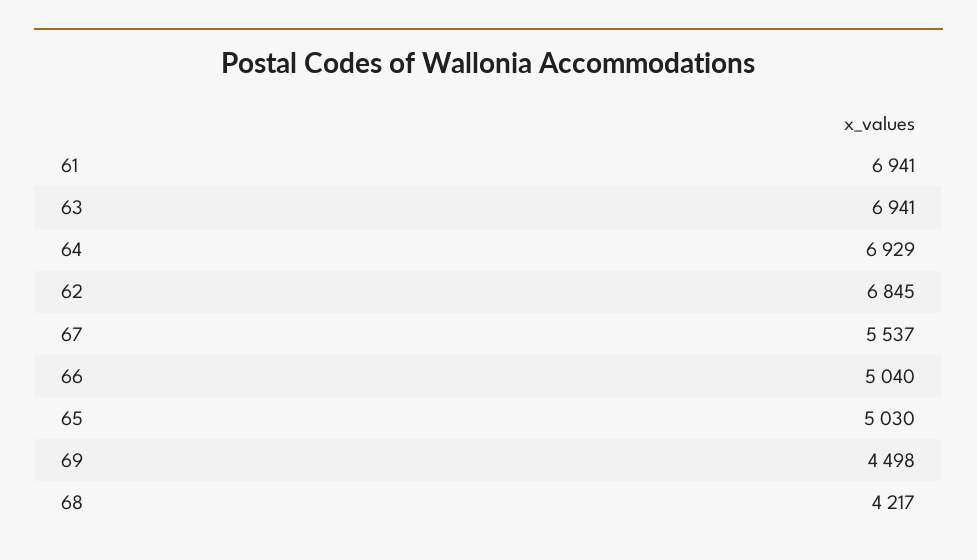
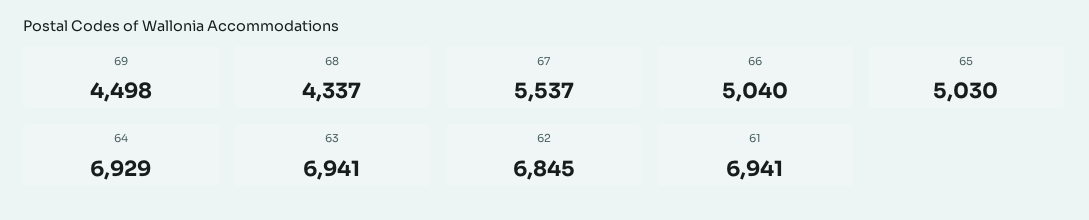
  {
    "61": 6941,
    "63": 6941,
    "64": 6929,
    "62": 6845,
    "67": 5537,
    "66": 5040,
    "65": 5030,
    "69": 4498,
-   "68": 4217
+   "68": 4337
  }

